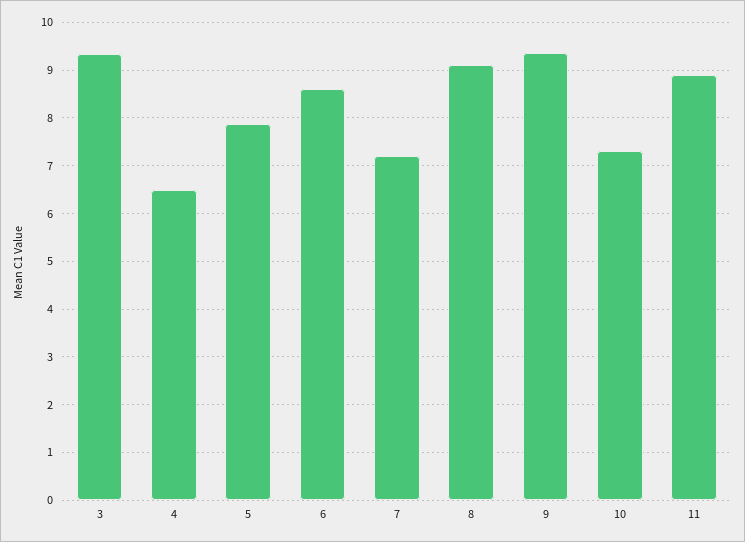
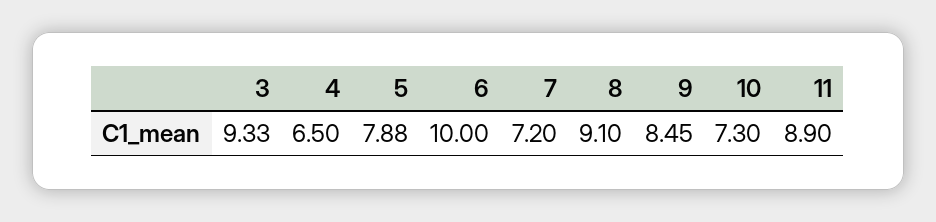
  {
    "3": 9.33,
    "4": 6.5,
    "5": 7.88,
-   "6": 8.6,
+   "6": 10,
    "7": 7.2,
    "8": 9.1,
-   "9": 9.4,
+   "9": 8.45,
    "10": 7.3,
    "11": 8.9
  }

